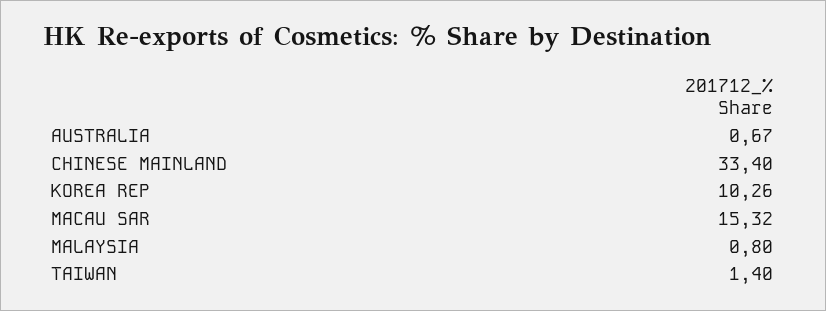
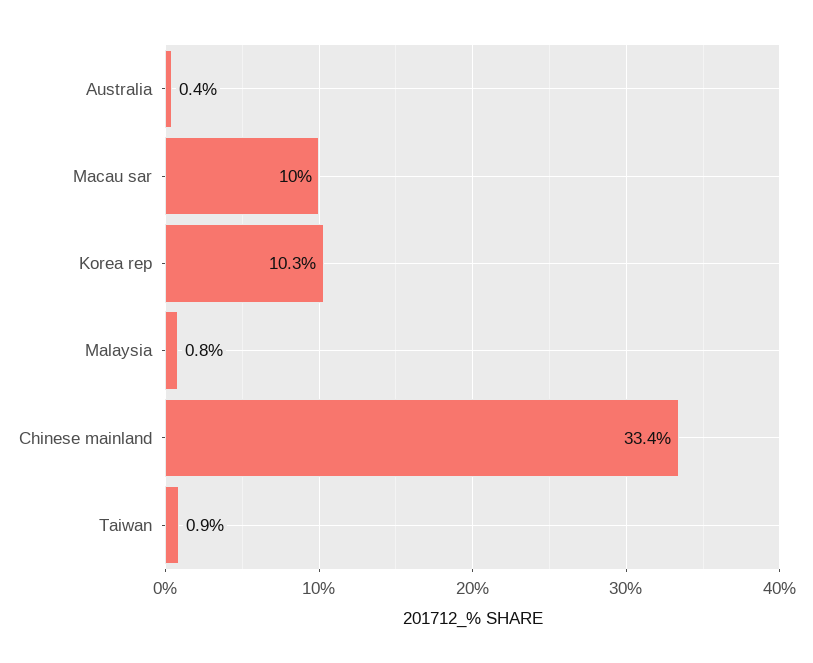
  {
-   "AUSTRALIA": 0.67,
+   "AUSTRALIA": 0.4,
    "CHINESE MAINLAND": 33.4,
    "KOREA REP": 10.26,
-   "MACAU SAR": 15.32,
+   "MACAU SAR": 10,
    "MALAYSIA": 0.8,
-   "TAIWAN": 1.4
+   "TAIWAN": 0.9
  }

